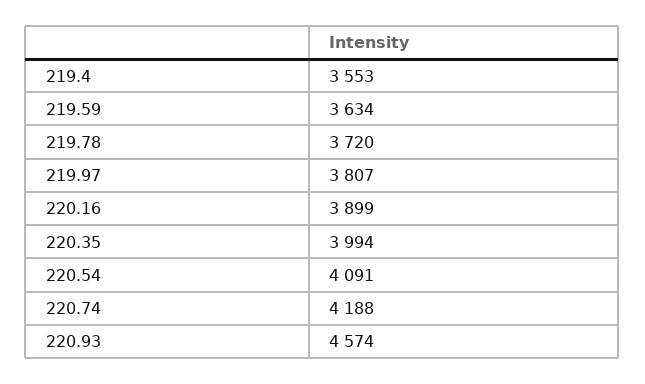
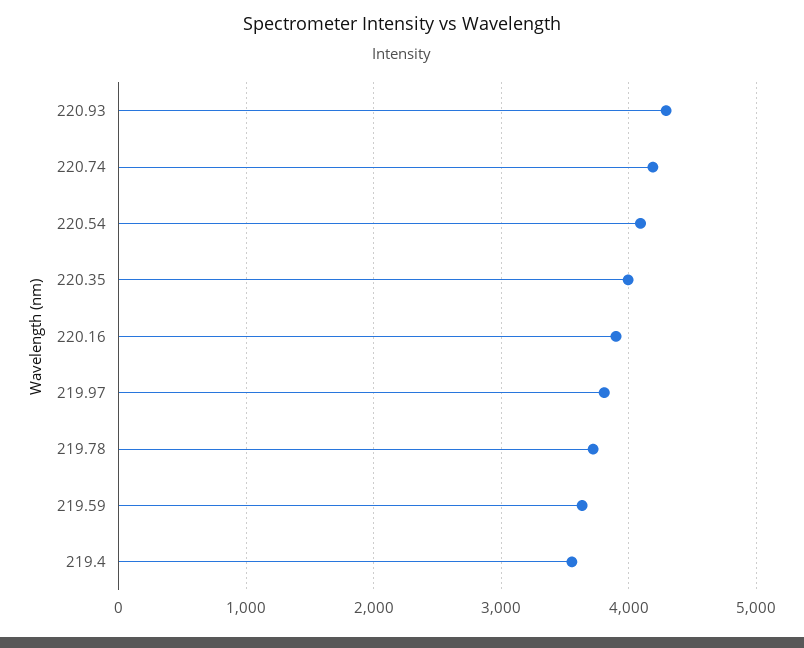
  {
    "219.4": 3553,
    "219.59": 3634,
    "219.78": 3720,
    "219.97": 3807,
    "220.16": 3899,
    "220.35": 3994,
    "220.54": 4091,
    "220.74": 4188,
-   "220.93": 4574
+   "220.93": 4300
  }

